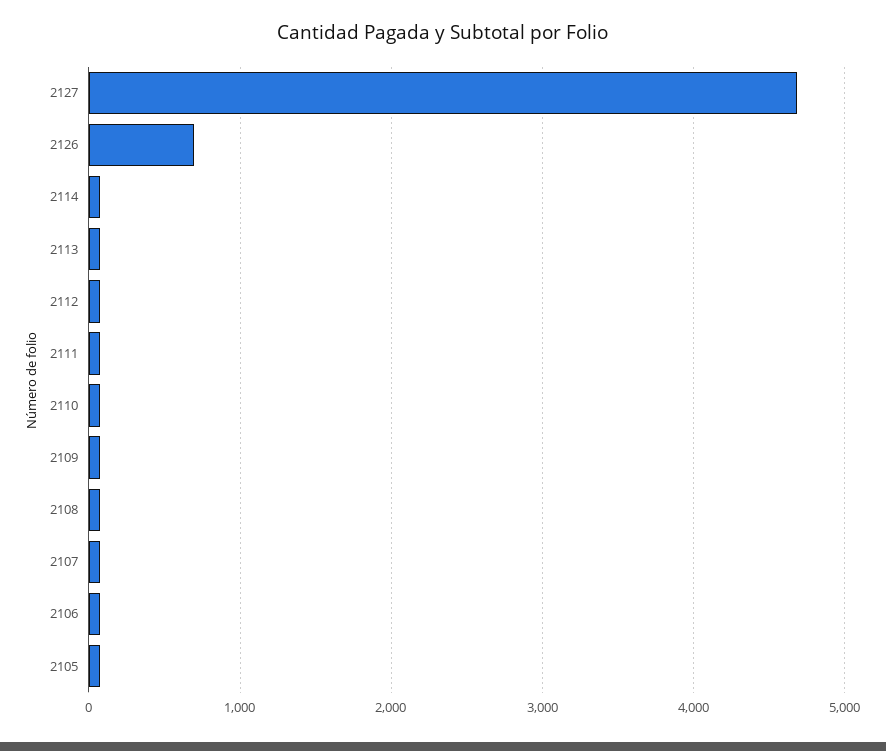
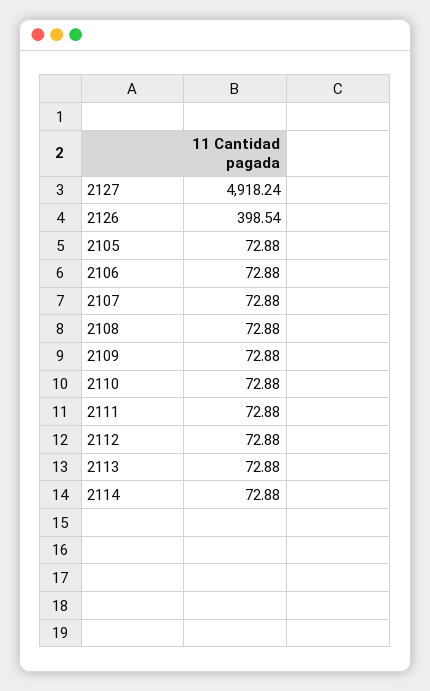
  {
-   "2127": 4700,
+   "2127": 4918.24,
-   "2126": 700,
+   "2126": 398.54,
    "2114": 72.88,
    "2113": 72.88,
    "2112": 72.88,
    "2111": 72.88,
    "2110": 72.88,
    "2109": 72.88,
    "2108": 72.88,
    "2107": 72.88,
    "2106": 72.88,
    "2105": 72.88
  }

